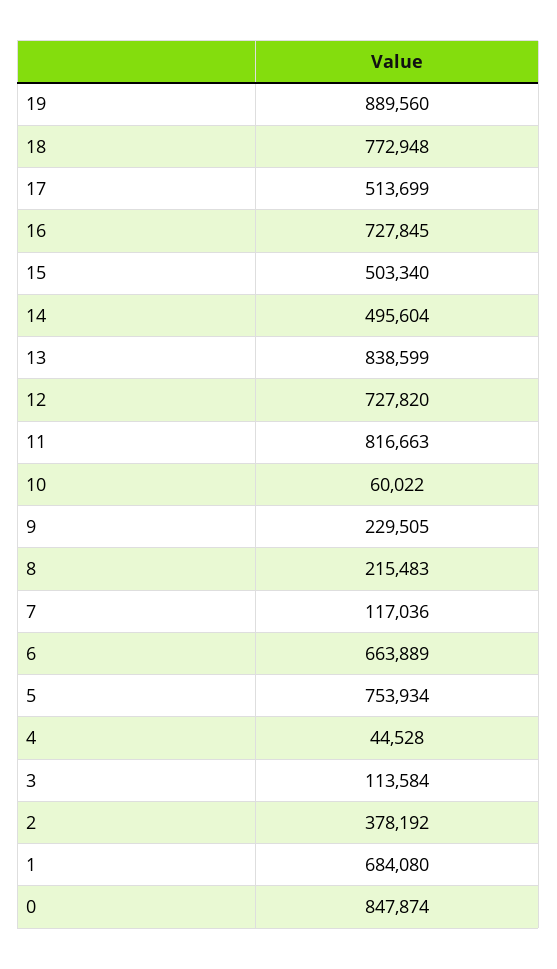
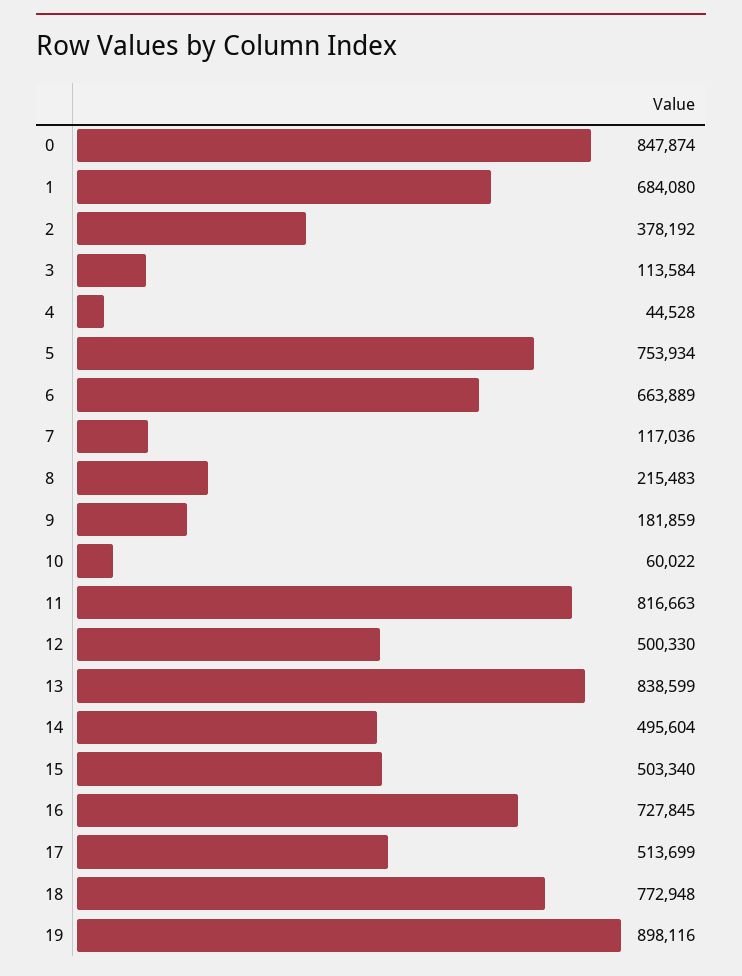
  {
-   "19": 889560,
+   "19": 898116,
    "18": 772948,
    "17": 513699,
    "16": 727845,
    "15": 503340,
    "14": 495604,
    "13": 838599,
-   "12": 727820,
+   "12": 500330,
    "11": 816663,
    "10": 60022,
-   "9": 229505,
+   "9": 181859,
    "8": 215483,
    "7": 117036,
    "6": 663889,
    "5": 753934,
    "4": 44528,
    "3": 113584,
    "2": 378192,
    "1": 684080,
    "0": 847874
  }

